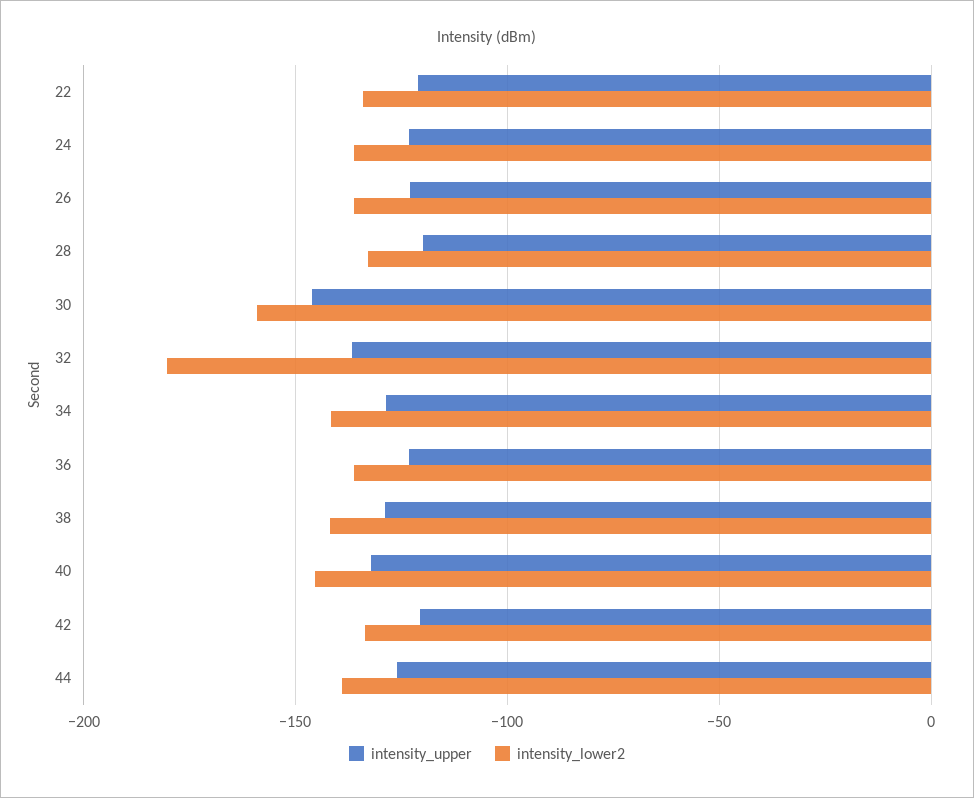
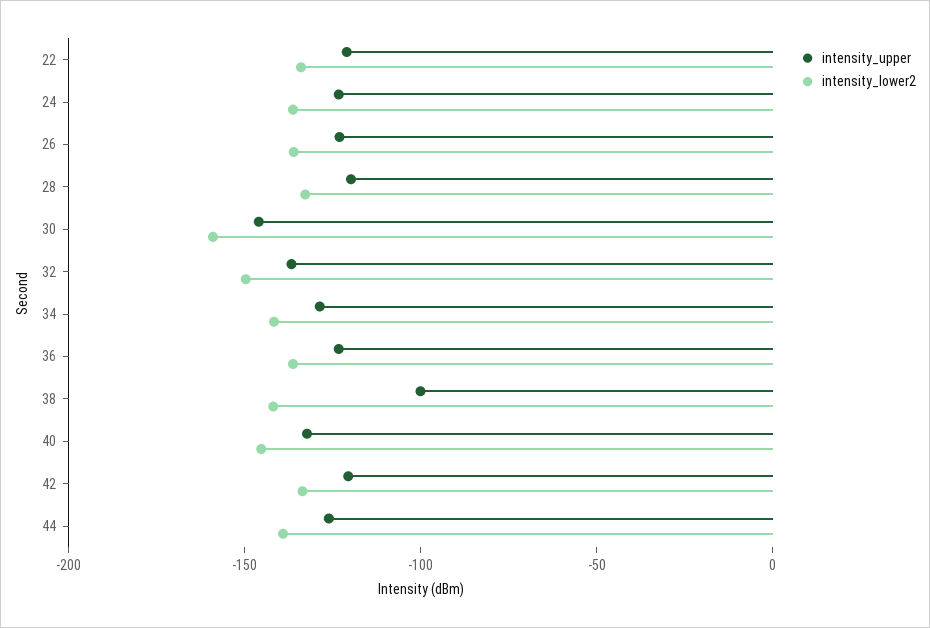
  {
    "intensity_upper": {
      "22": -120,
      "24": -125,
      "26": -125,
      "28": -120,
      "30": -145,
      "32": -135,
      "34": -130,
      "36": -125,
-     "38": -130,
+     "38": -100,
      "40": -130,
      "42": -120,
      "44": -125
    },
    "intensity_lower2": {
      "22": -135,
      "24": -135,
      "26": -135,
      "28": -135,
      "30": -160,
-     "32": -180,
+     "32": -150,
      "34": -140,
      "36": -135,
      "38": -140,
      "40": -145,
      "42": -135,
      "44": -140
    }
  }

